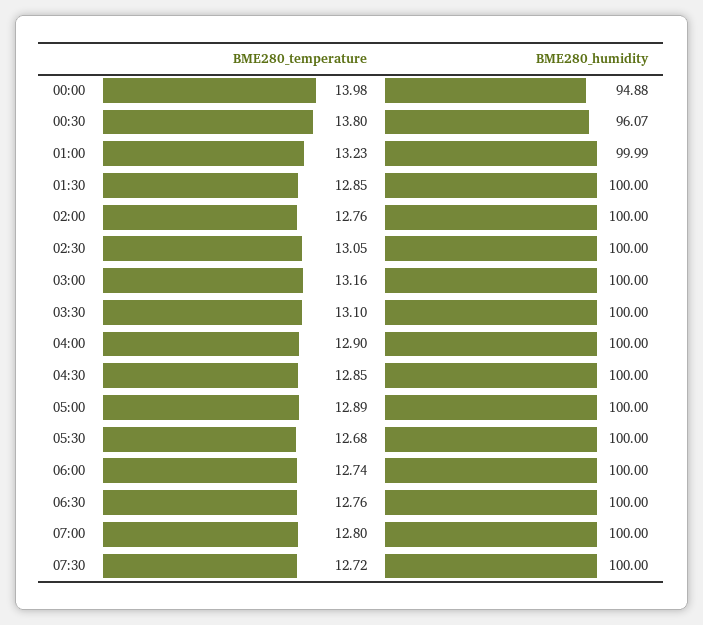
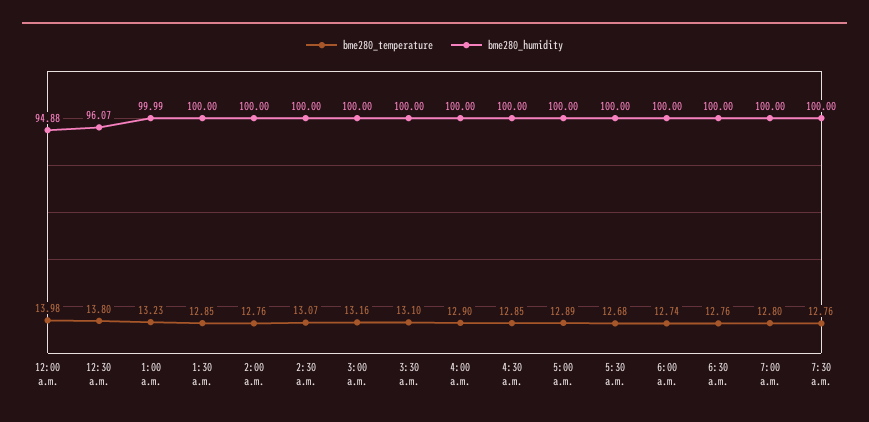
  {
    "BME280_temperature": {
      "00:00": 13.98,
      "00:30": 13.8,
      "01:00": 13.23,
      "01:30": 12.85,
      "02:00": 12.76,
-     "02:30": 13.05,
+     "02:30": 13.07,
      "03:00": 13.16,
      "03:30": 13.1,
      "04:00": 12.9,
      "04:30": 12.85,
      "05:00": 12.89,
      "05:30": 12.68,
      "06:00": 12.74,
      "06:30": 12.76,
      "07:00": 12.8,
-     "07:30": 12.72
+     "07:30": 12.76
    },
    "BME280_humidity": {
      "00:00": 94.88,
      "00:30": 96.07,
      "01:00": 99.99,
      "01:30": 100,
      "02:00": 100,
      "02:30": 100,
      "03:00": 100,
      "03:30": 100,
      "04:00": 100,
      "04:30": 100,
      "05:00": 100,
      "05:30": 100,
      "06:00": 100,
      "06:30": 100,
      "07:00": 100,
      "07:30": 100
    }
  }

